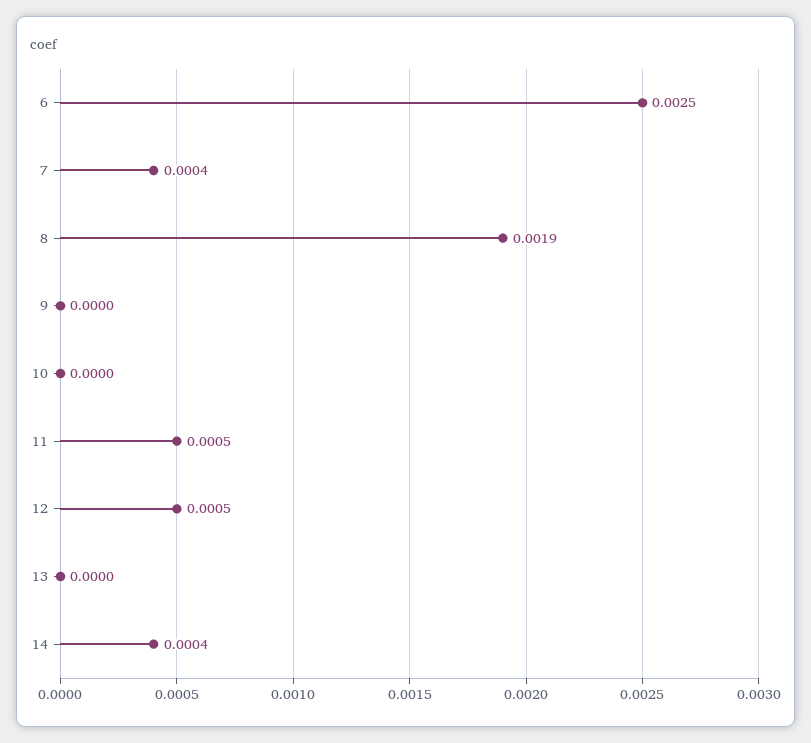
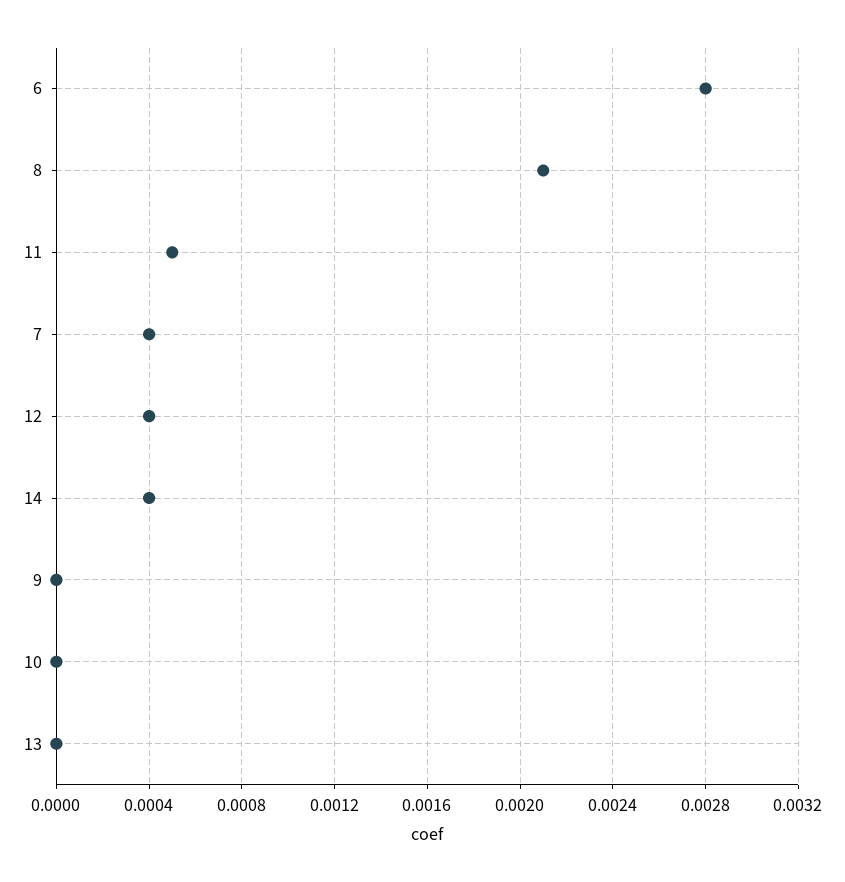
  {
-   "6": 0.0025,
+   "6": 0.0028,
    "7": 0.0004,
-   "8": 0.0019,
+   "8": 0.0021,
    "9": 0,
    "10": 0,
    "11": 0.0005,
-   "12": 0.0005,
+   "12": 0.0004,
    "13": 0,
    "14": 0.0004
  }

